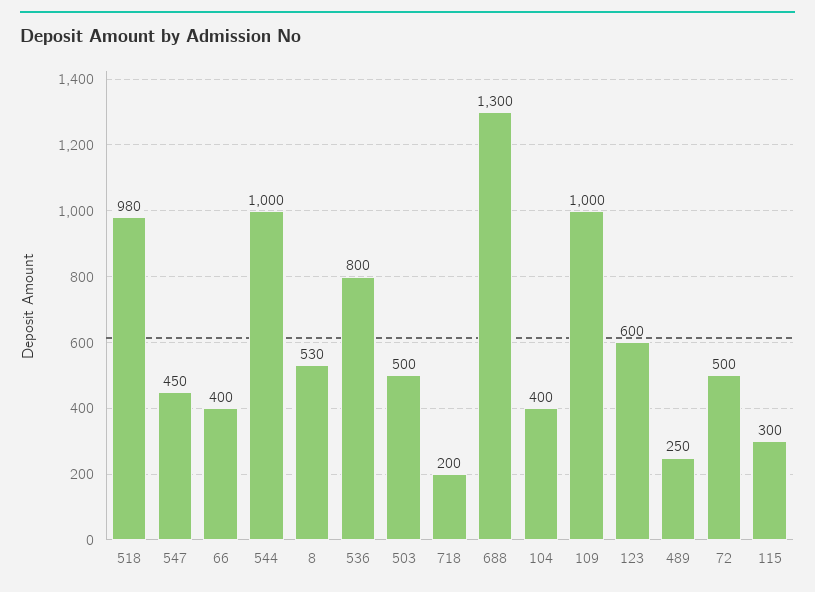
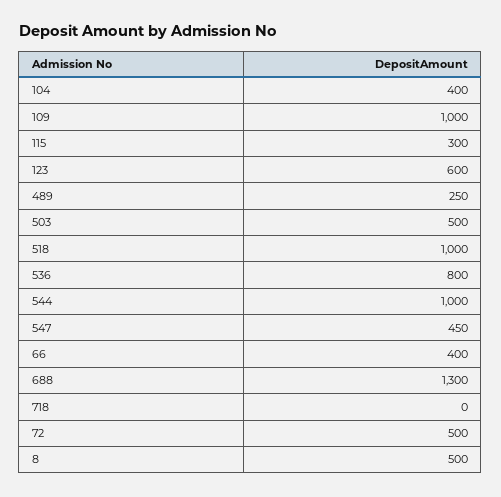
  {
-   "518": 980,
+   "518": 1000,
    "547": 450,
    "66": 400,
    "544": 1000,
-   "8": 530,
+   "8": 500,
    "536": 800,
    "503": 500,
-   "718": 200,
+   "718": 0,
    "688": 1300,
    "104": 400,
    "109": 1000,
    "123": 600,
    "489": 250,
    "72": 500,
    "115": 300
  }

